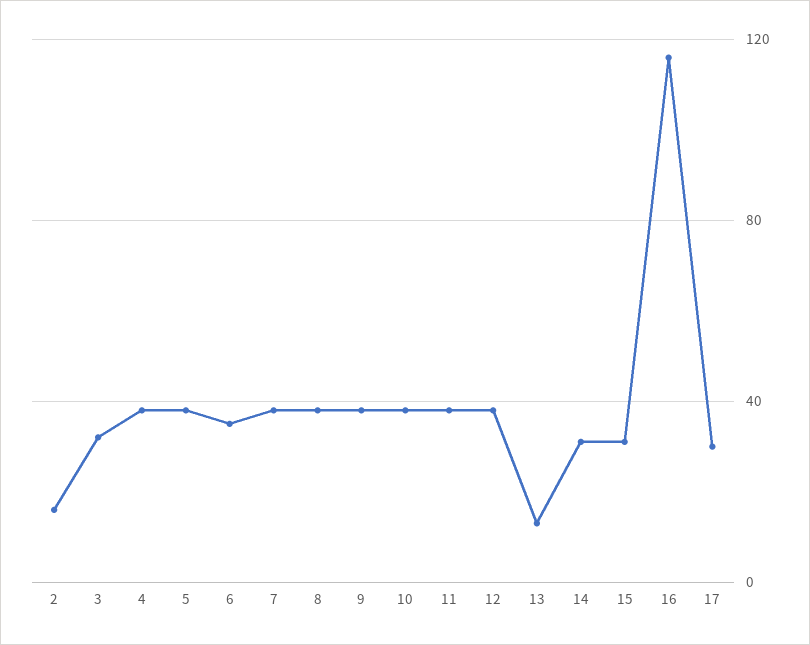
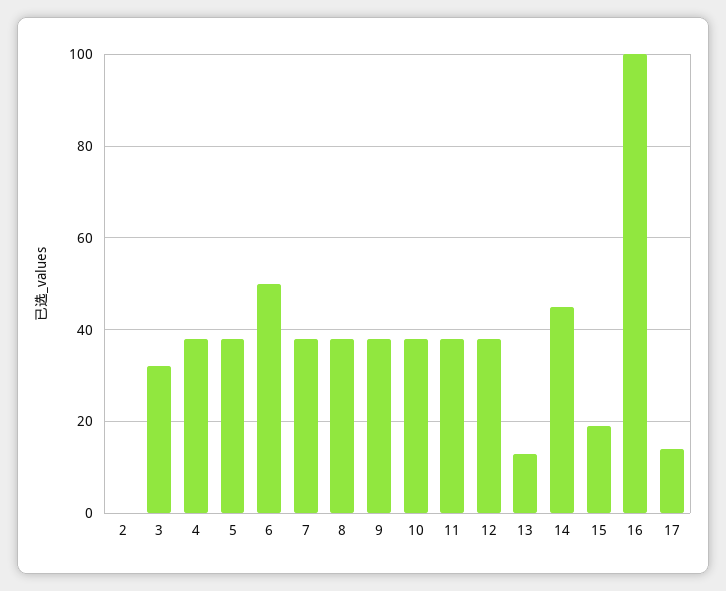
  {
-   "2": 15,
+   "2": 0,
    "3": 30,
    "4": 40,
    "5": 40,
-   "6": 35,
+   "6": 50,
    "7": 40,
    "8": 40,
    "9": 40,
    "10": 40,
    "11": 40,
    "12": 40,
    "13": 15,
-   "14": 30,
+   "14": 45,
-   "15": 30,
+   "15": 20,
-   "16": 115,
+   "16": 100,
-   "17": 30
+   "17": 15
  }

